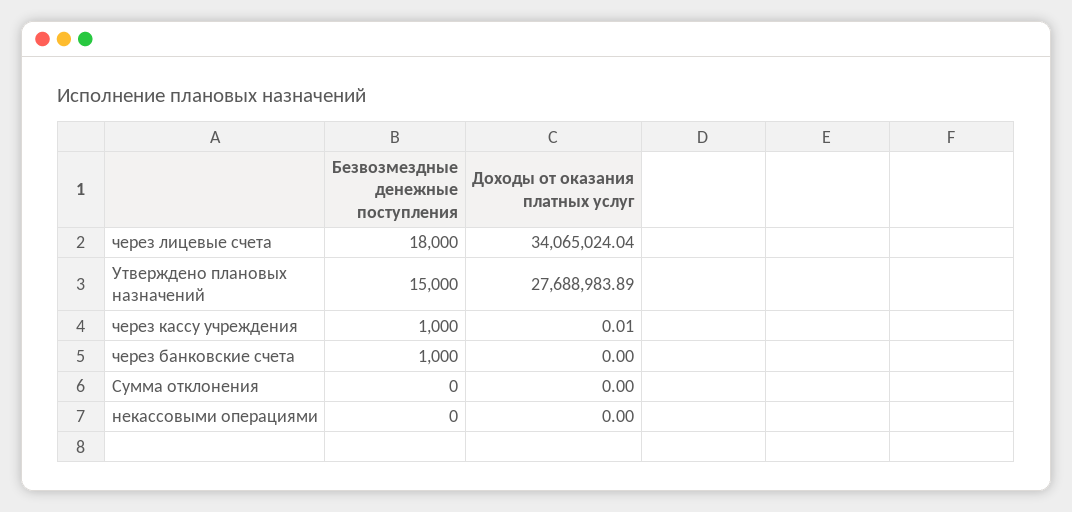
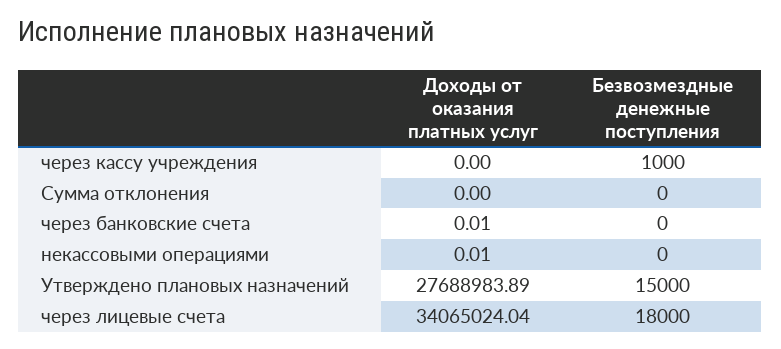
  {
    "Безвозмездные денежные поступления": {
      "через лицевые счета": 18000,
      "Утверждено плановых назначений": 15000,
      "через кассу учреждения": 1000,
-     "через банковские счета": 1000,
+     "через банковские счета": 0,
      "Сумма отклонения": 0,
      "некассовыми операциями": 0
    },
    "Доходы от оказания платных услуг": {
      "через лицевые счета": 34065024.04,
      "Утверждено плановых назначений": 27688983.89,
-     "через кассу учреждения": 0.01,
+     "через кассу учреждения": 0,
-     "через банковские счета": 0,
+     "через банковские счета": 0.01,
      "Сумма отклонения": 0,
-     "некассовыми операциями": 0
+     "некассовыми операциями": 0.01
    }
  }

